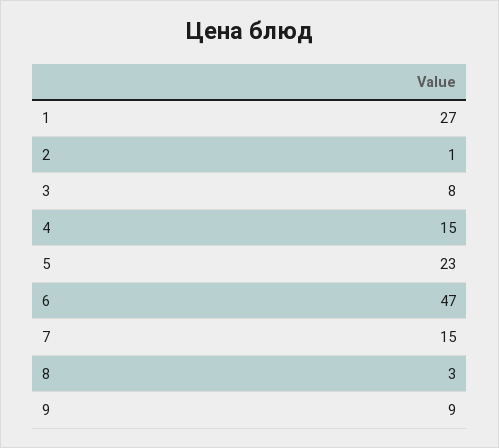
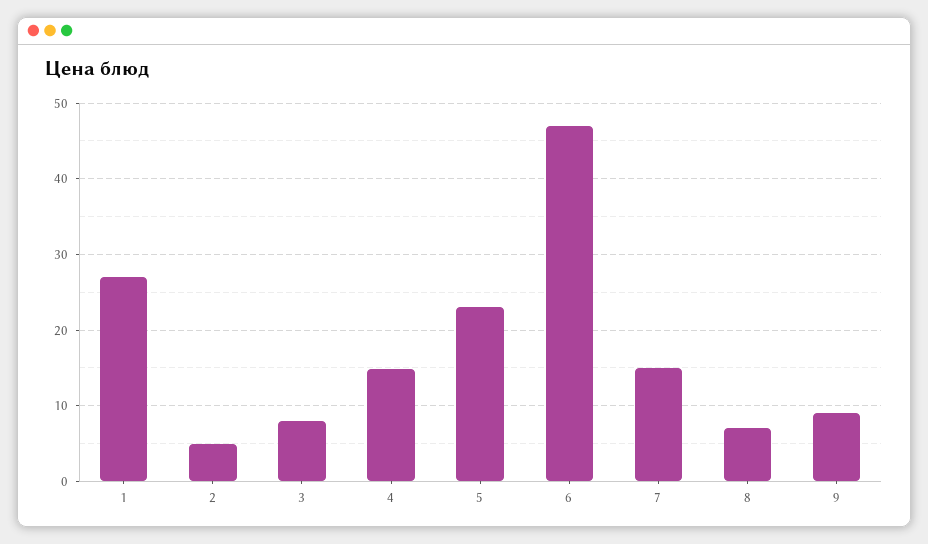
  {
    "1": 27,
-   "2": 1,
+   "2": 5,
    "3": 8,
    "4": 15,
    "5": 23,
    "6": 47,
    "7": 15,
-   "8": 3,
+   "8": 7,
    "9": 9
  }

